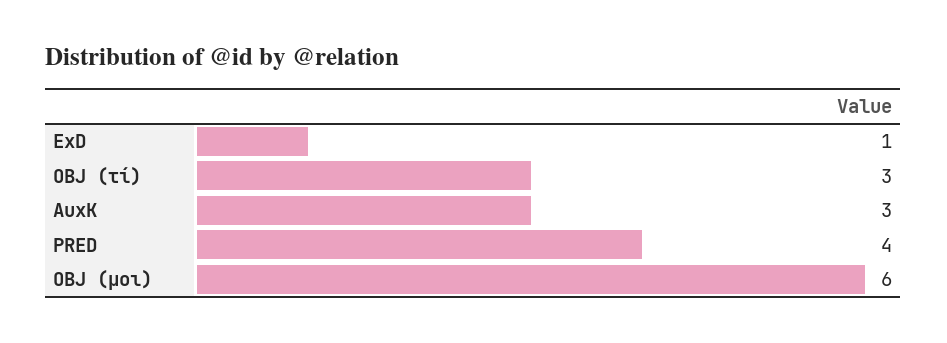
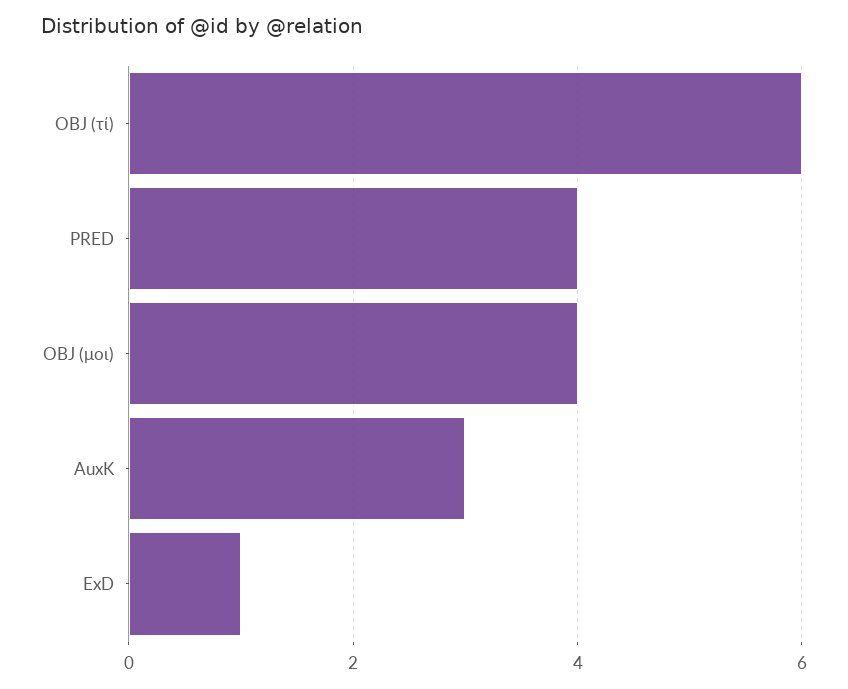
  {
    "ExD": 1,
-   "OBJ (τί)": 3,
+   "OBJ (τί)": 6,
    "AuxK": 3,
    "PRED": 4,
-   "OBJ (μοι)": 6
+   "OBJ (μοι)": 4
  }

